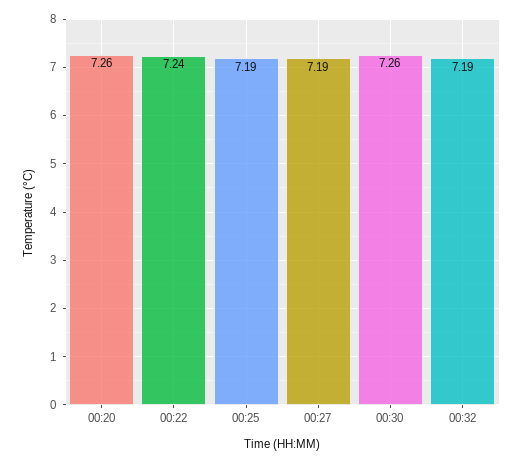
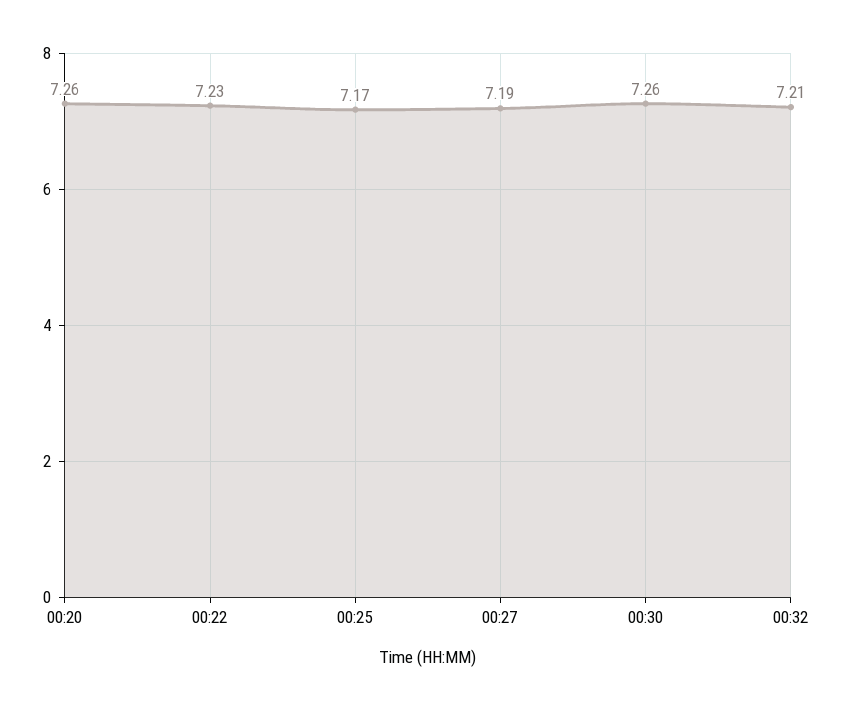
  {
    "00:20": 7.26,
-   "00:22": 7.24,
+   "00:22": 7.23,
-   "00:25": 7.19,
+   "00:25": 7.17,
    "00:27": 7.19,
    "00:30": 7.26,
-   "00:32": 7.19
+   "00:32": 7.21
  }

